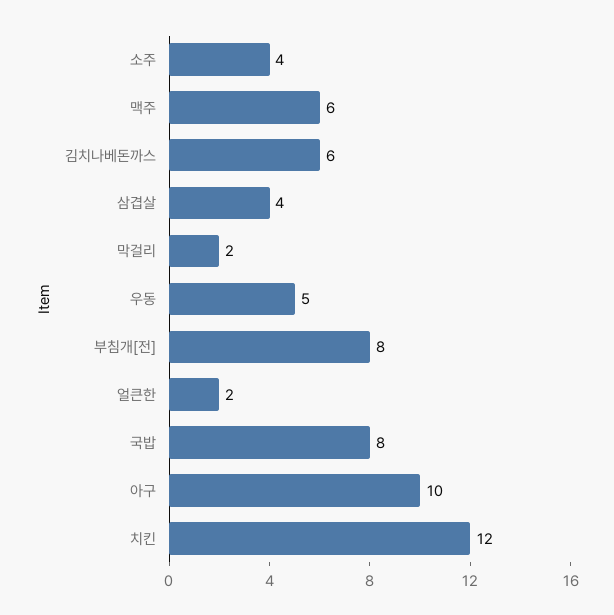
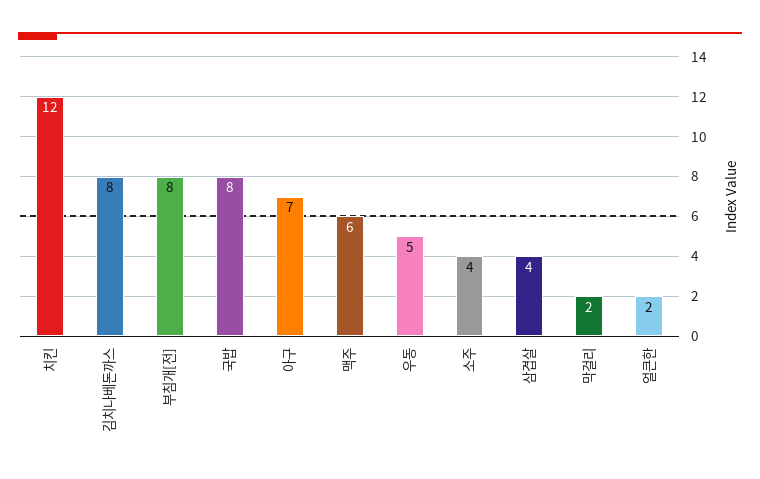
  {
    "소주": 4,
    "맥주": 6,
-   "김치나베돈까스": 6,
+   "김치나베돈까스": 8,
    "삼겹살": 4,
    "막걸리": 2,
    "우동": 5,
    "부침개[전]": 8,
    "얼큰한": 2,
    "국밥": 8,
-   "아구": 10,
+   "아구": 7,
    "치킨": 12
  }

